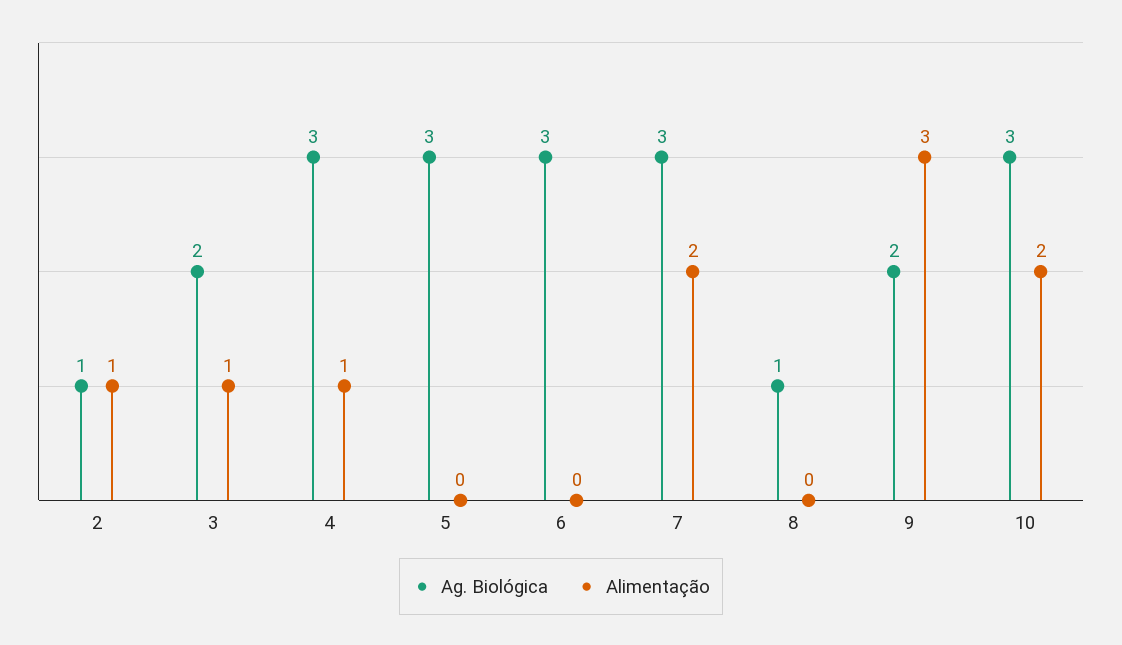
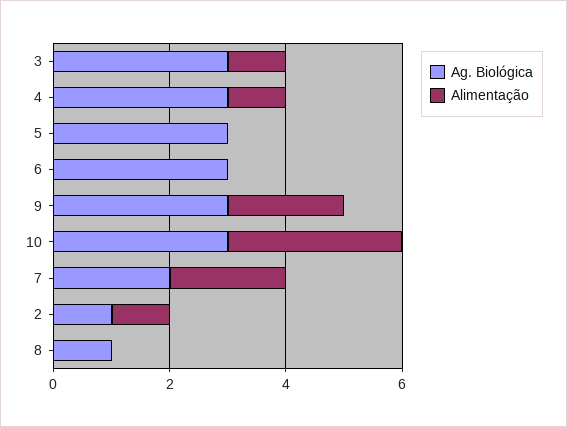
  {
    "Ag. Biológica": {
      "2": 1,
-     "3": 2,
+     "3": 3,
      "4": 3,
      "5": 3,
      "6": 3,
-     "7": 3,
+     "7": 2,
      "8": 1,
-     "9": 2,
+     "9": 3,
      "10": 3
    },
    "Alimentação": {
      "2": 1,
      "3": 1,
      "4": 1,
      "5": 0,
      "6": 0,
      "7": 2,
      "8": 0,
-     "9": 3,
+     "9": 2,
-     "10": 2
+     "10": 3
    }
  }

